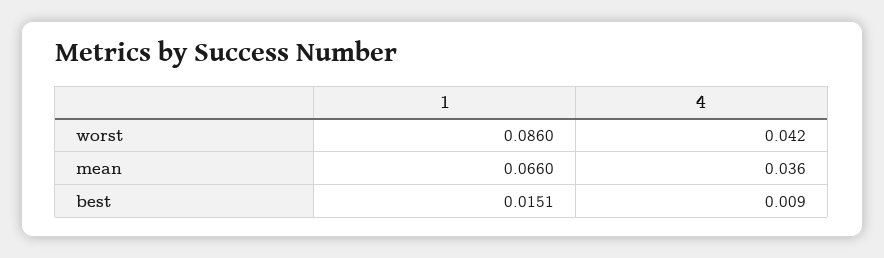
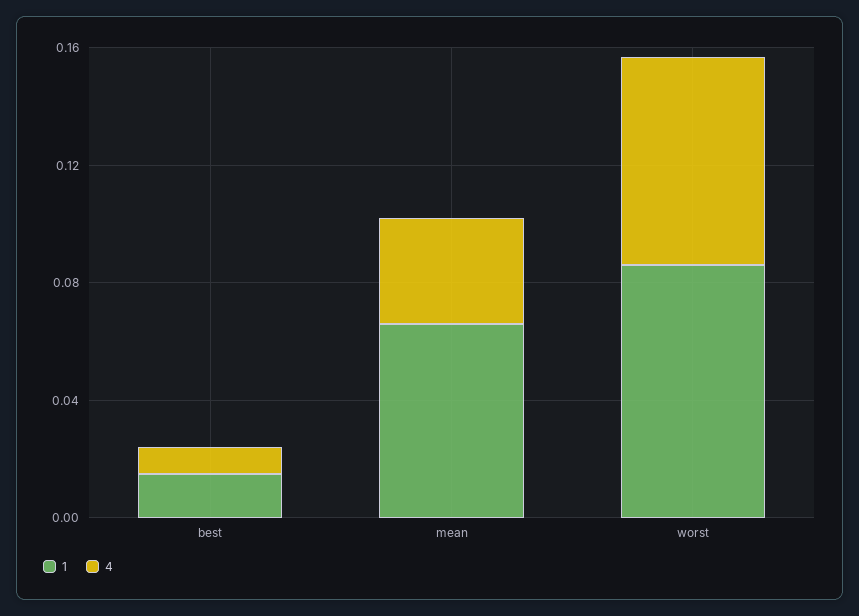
  {
    "1": {
      "worst": 0.086,
      "mean": 0.066,
      "best": 0.0151
    },
    "4": {
-     "worst": 0.042,
+     "worst": 0.07,
      "mean": 0.036,
      "best": 0.009
    }
  }

